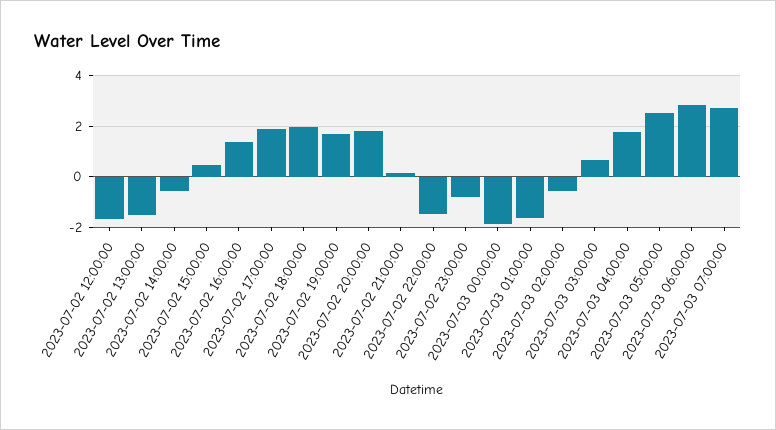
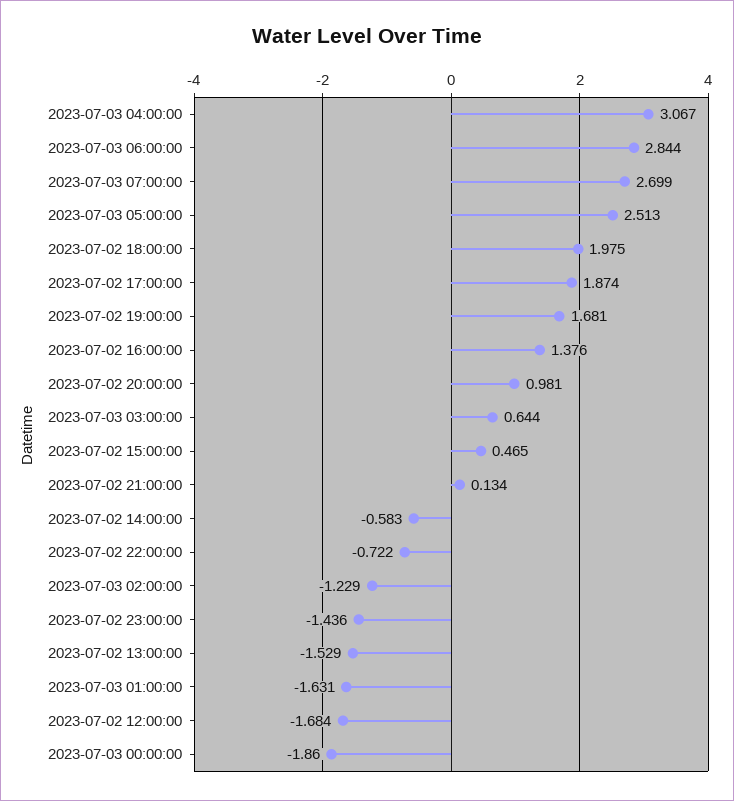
  {
    "2023-07-02 12:00:00": -1.684,
    "2023-07-02 13:00:00": -1.529,
    "2023-07-02 14:00:00": -0.583,
    "2023-07-02 15:00:00": 0.465,
    "2023-07-02 16:00:00": 1.376,
    "2023-07-02 17:00:00": 1.874,
    "2023-07-02 18:00:00": 1.975,
    "2023-07-02 19:00:00": 1.681,
-   "2023-07-02 20:00:00": 1.75,
+   "2023-07-02 20:00:00": 0.981,
    "2023-07-02 21:00:00": 0.134,
-   "2023-07-02 22:00:00": -1.5,
+   "2023-07-02 22:00:00": -0.722,
-   "2023-07-02 23:00:00": -0.75,
+   "2023-07-02 23:00:00": -1.436,
    "2023-07-03 00:00:00": -1.86,
    "2023-07-03 01:00:00": -1.631,
-   "2023-07-03 02:00:00": -0.5,
+   "2023-07-03 02:00:00": -1.229,
    "2023-07-03 03:00:00": 0.644,
-   "2023-07-03 04:00:00": 1.75,
+   "2023-07-03 04:00:00": 3.067,
    "2023-07-03 05:00:00": 2.513,
    "2023-07-03 06:00:00": 2.844,
    "2023-07-03 07:00:00": 2.699
  }

